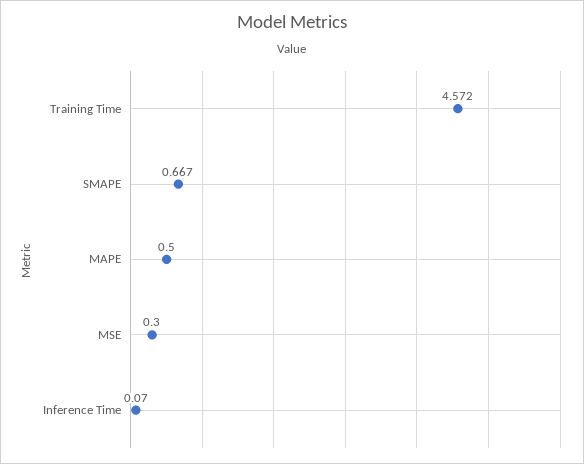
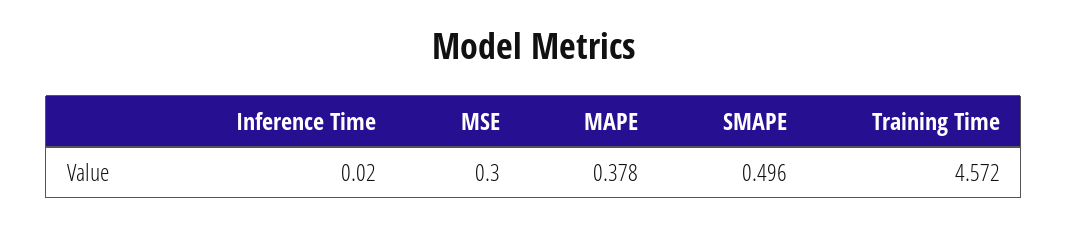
  {
    "Training Time": 4.572,
-   "SMAPE": 0.667,
+   "SMAPE": 0.496,
-   "MAPE": 0.5,
+   "MAPE": 0.378,
    "MSE": 0.3,
-   "Inference Time": 0.07
+   "Inference Time": 0.02
  }

